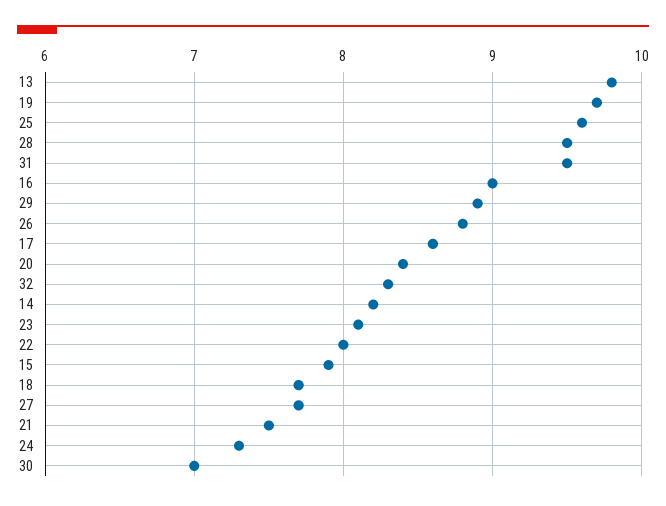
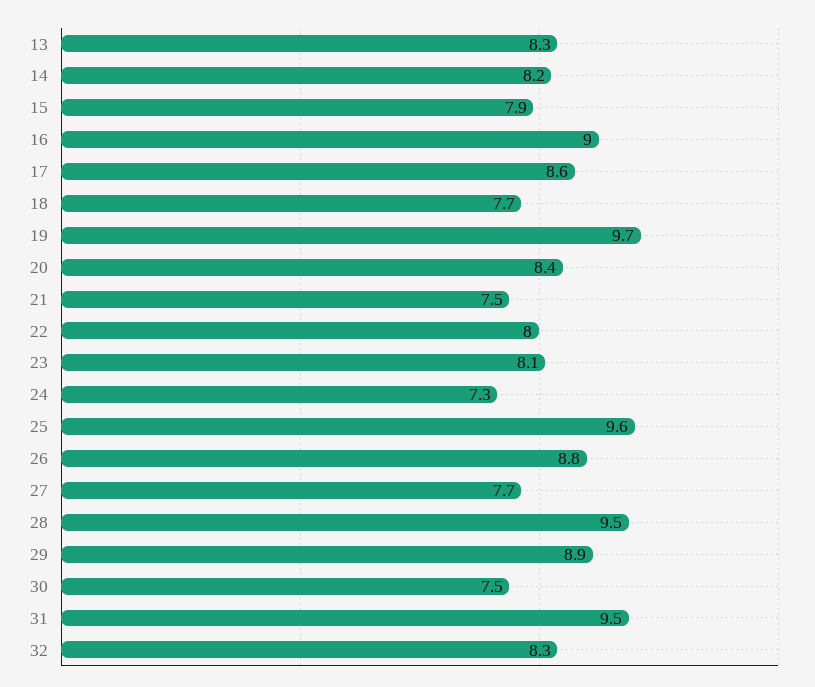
  {
-   "13": 9.8,
+   "13": 8.3,
    "19": 9.7,
    "25": 9.6,
    "28": 9.5,
    "31": 9.5,
    "16": 9,
    "29": 8.9,
    "26": 8.8,
    "17": 8.6,
    "20": 8.4,
    "32": 8.3,
    "14": 8.2,
    "23": 8.1,
    "22": 8,
    "15": 7.9,
    "18": 7.7,
    "27": 7.7,
    "21": 7.5,
    "24": 7.3,
-   "30": 7
+   "30": 7.5
  }

